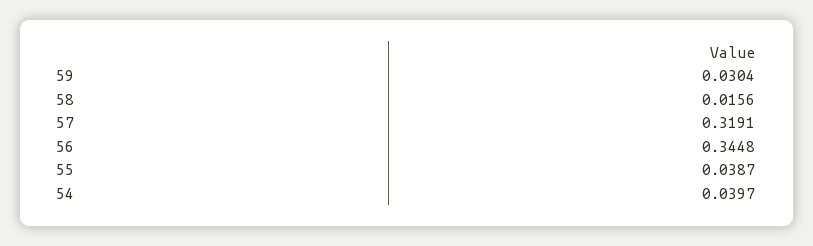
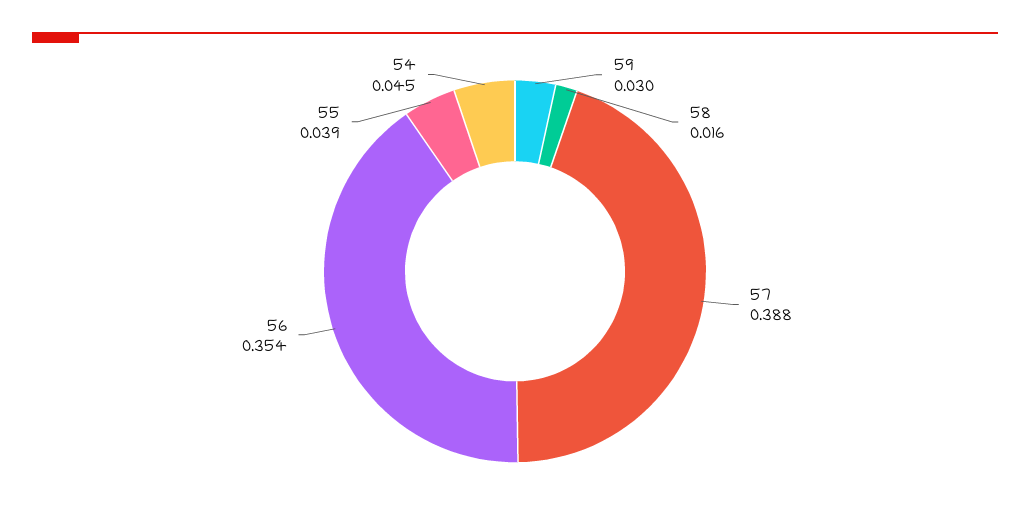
  {
    "59": 0.0304,
    "58": 0.0156,
-   "57": 0.3191,
+   "57": 0.388,
-   "56": 0.3448,
+   "56": 0.354,
    "55": 0.0387,
-   "54": 0.0397
+   "54": 0.045
  }

